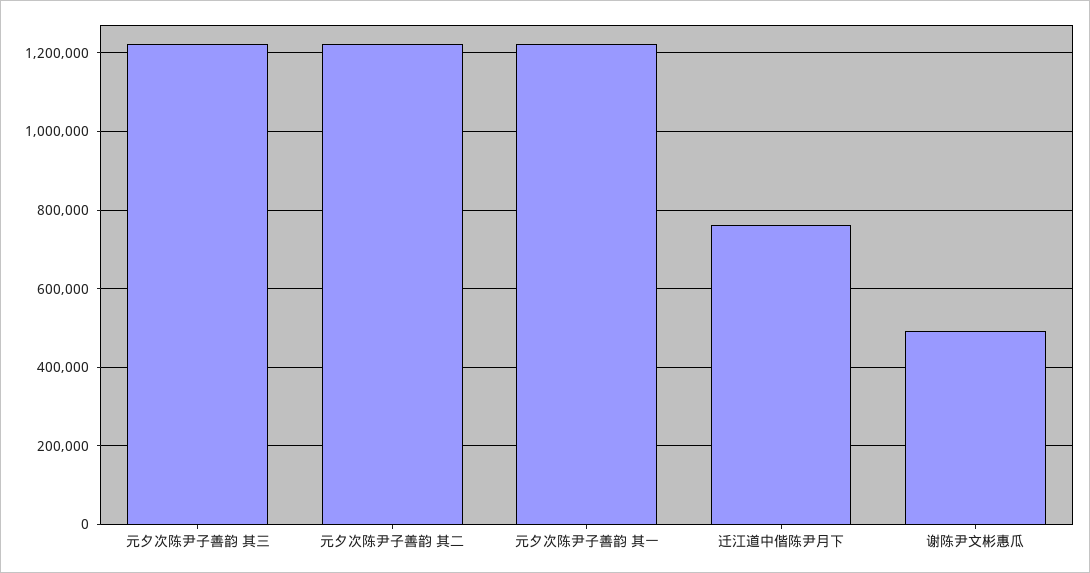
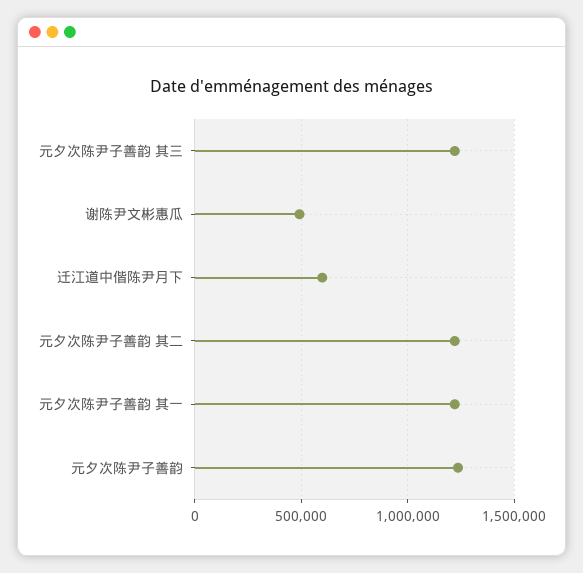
  {
    "元夕次陈尹子善韵 其三": 1220000,
    "元夕次陈尹子善韵 其二": 1220000,
    "元夕次陈尹子善韵 其一": 1220000,
-   "迁江道中偕陈尹月下": 760000,
+   "迁江道中偕陈尹月下": 600000,
-   "谢陈尹文彬惠瓜": 500000
+   "谢陈尹文彬惠瓜": 500000,
+   "元夕次陈尹子善韵": 1250000
  }

